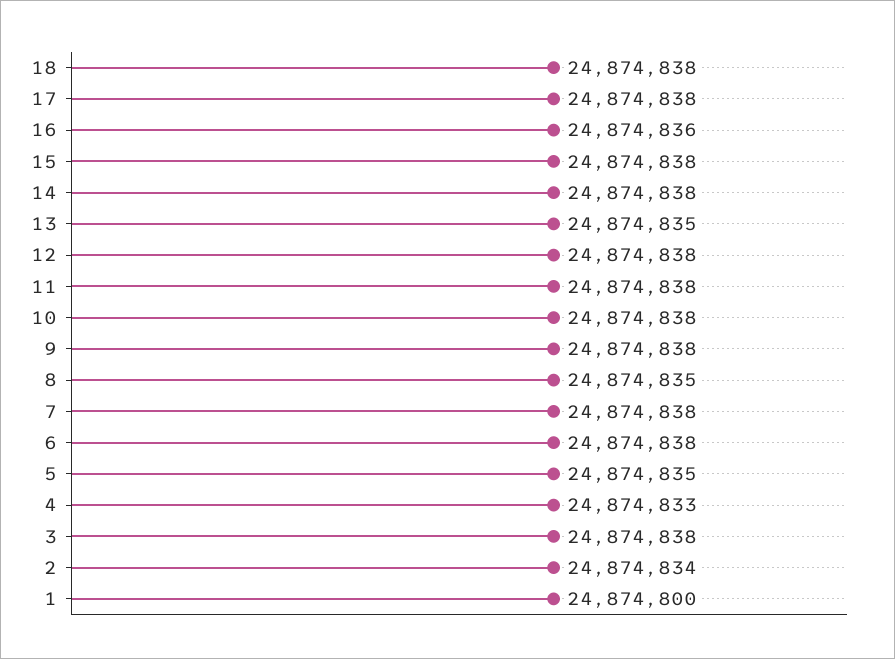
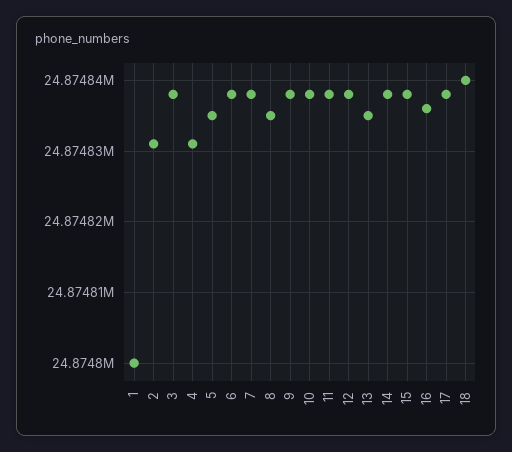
  {
-   "18": 24874838,
+   "18": 24874840,
    "17": 24874838,
    "16": 24874836,
    "15": 24874838,
    "14": 24874838,
    "13": 24874835,
    "12": 24874838,
    "11": 24874838,
    "10": 24874838,
    "9": 24874838,
    "8": 24874835,
    "7": 24874838,
    "6": 24874838,
    "5": 24874835,
-   "4": 24874833,
+   "4": 24874831,
    "3": 24874838,
-   "2": 24874834,
+   "2": 24874831,
    "1": 24874800
  }

